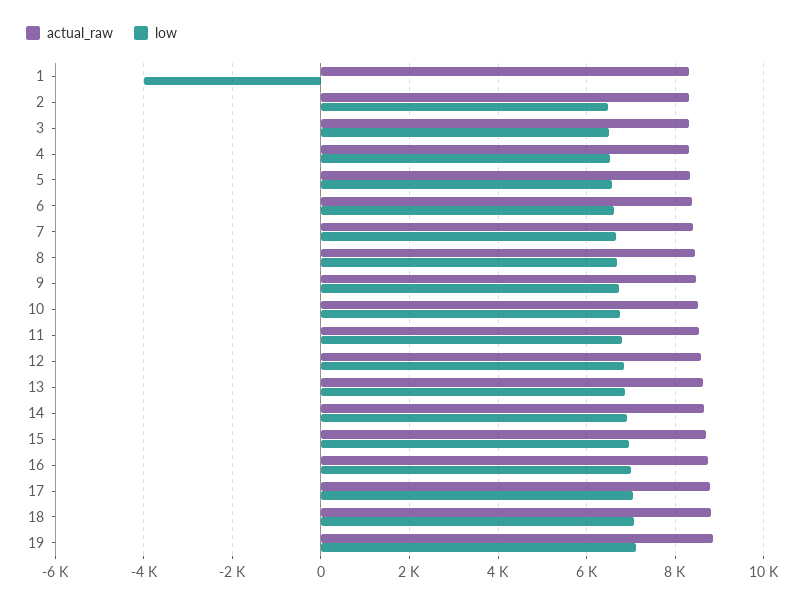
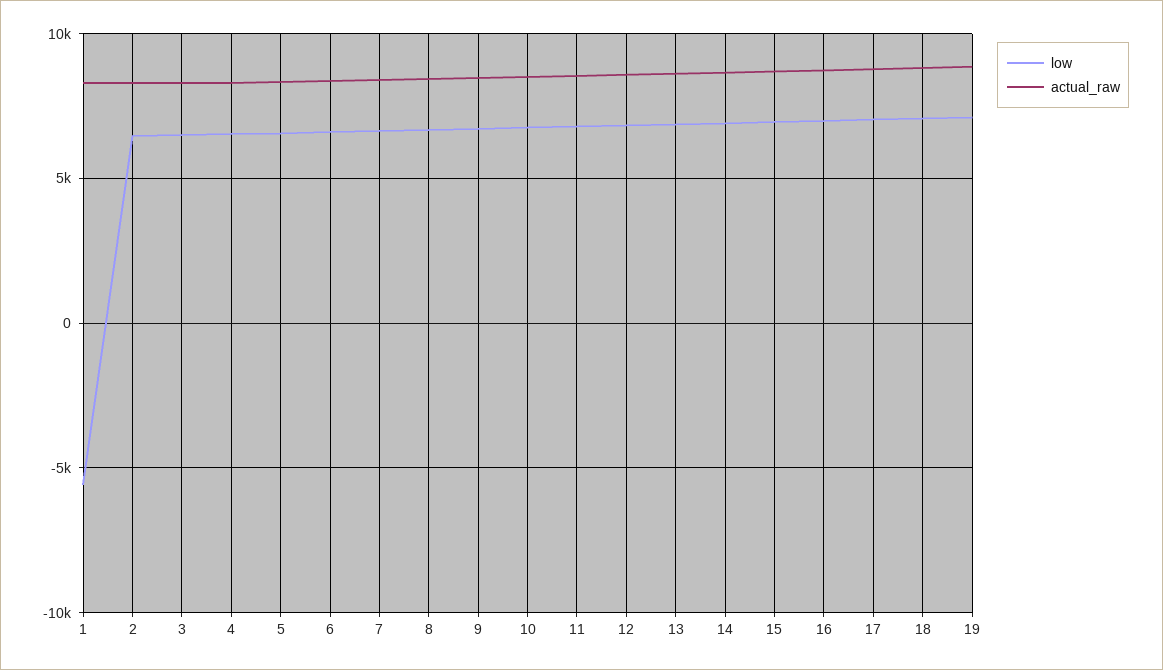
  {
    "actual_raw": {
      "1": 8400,
      "2": 8400,
      "3": 8400,
      "4": 8400,
      "5": 8400,
      "6": 8400,
      "7": 8400,
      "8": 8400,
      "9": 8400,
      "10": 8600,
      "11": 8600,
      "12": 8600,
      "13": 8600,
      "14": 8600,
      "15": 8800,
      "16": 8800,
      "17": 8800,
      "18": 8800,
      "19": 8800
    },
    "low": {
-     "1": -4000,
+     "1": -5500,
      "2": 6400,
      "3": 6600,
      "4": 6600,
      "5": 6600,
      "6": 6600,
      "7": 6600,
      "8": 6600,
      "9": 6800,
      "10": 6800,
      "11": 6800,
      "12": 6800,
      "13": 6800,
      "14": 7000,
      "15": 7000,
      "16": 7000,
      "17": 7000,
      "18": 7000,
      "19": 7200
    }
  }

